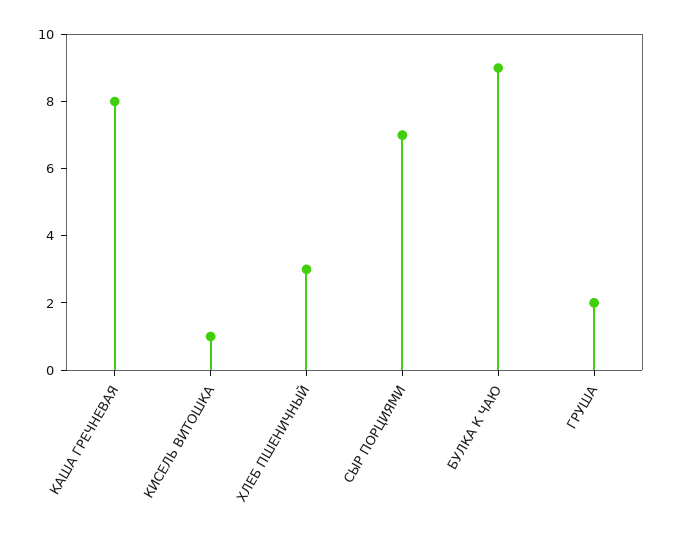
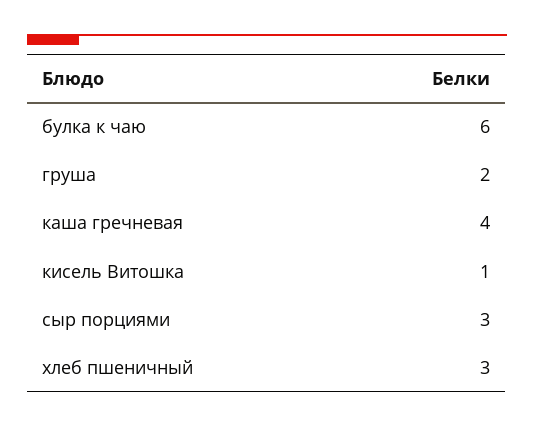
  {
-   "КАША ГРЕЧНЕВАЯ": 8,
+   "КАША ГРЕЧНЕВАЯ": 4,
    "КИСЕЛЬ ВИТОШКА": 1,
    "ХЛЕБ ПШЕНИЧНЫЙ": 3,
-   "СЫР ПОРЦИЯМИ": 7,
+   "СЫР ПОРЦИЯМИ": 3,
-   "БУЛКА К ЧАЮ": 9,
+   "БУЛКА К ЧАЮ": 6,
    "ГРУША": 2
  }

